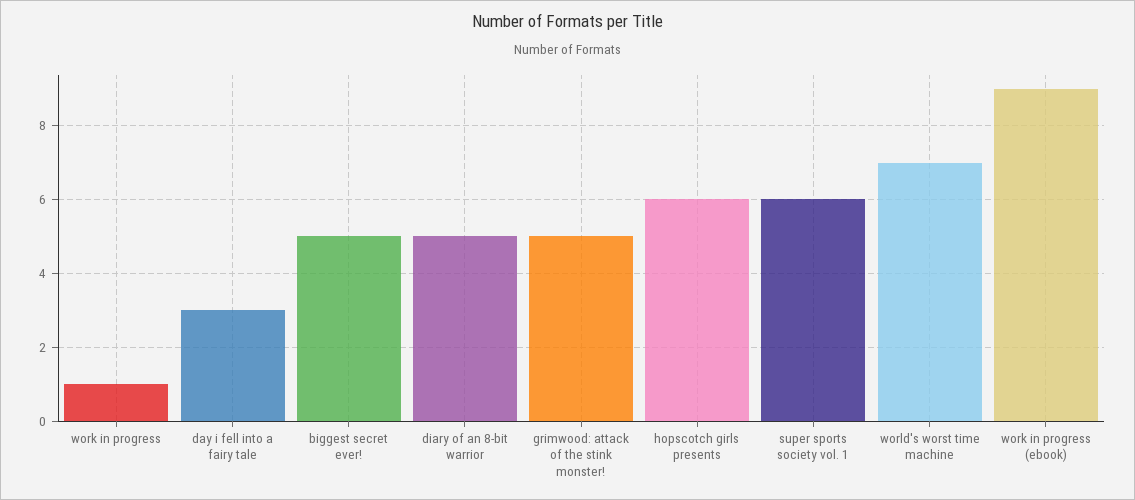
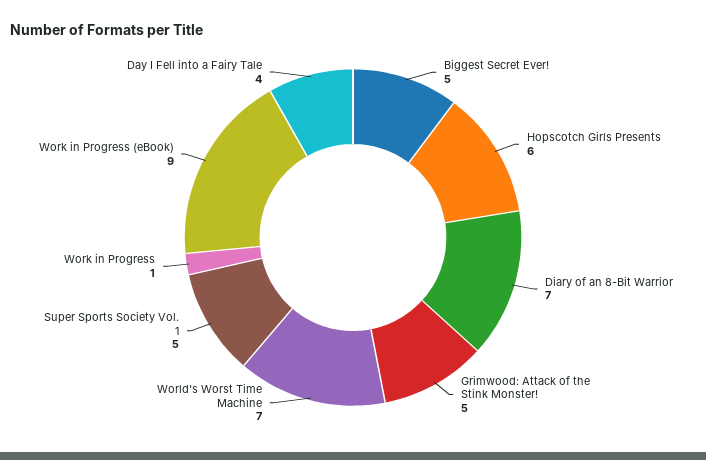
  {
    "work in progress": 1,
-   "day i fell into a fairy tale": 3,
+   "day i fell into a fairy tale": 4,
    "biggest secret ever!": 5,
-   "diary of an 8-bit warrior": 5,
+   "diary of an 8-bit warrior": 7,
    "grimwood: attack of the stink monster!": 5,
    "hopscotch girls presents": 6,
-   "super sports society vol. 1": 6,
+   "super sports society vol. 1": 5,
    "world's worst time machine": 7,
    "work in progress (ebook)": 9
  }

